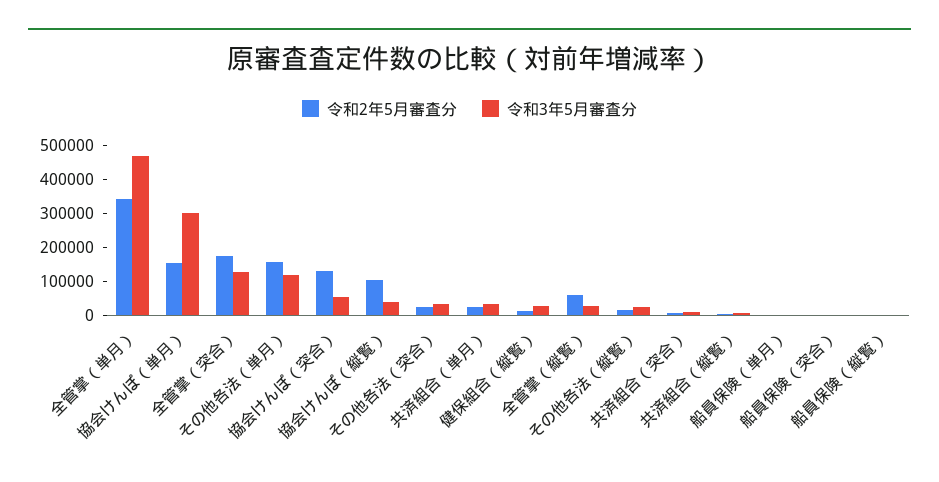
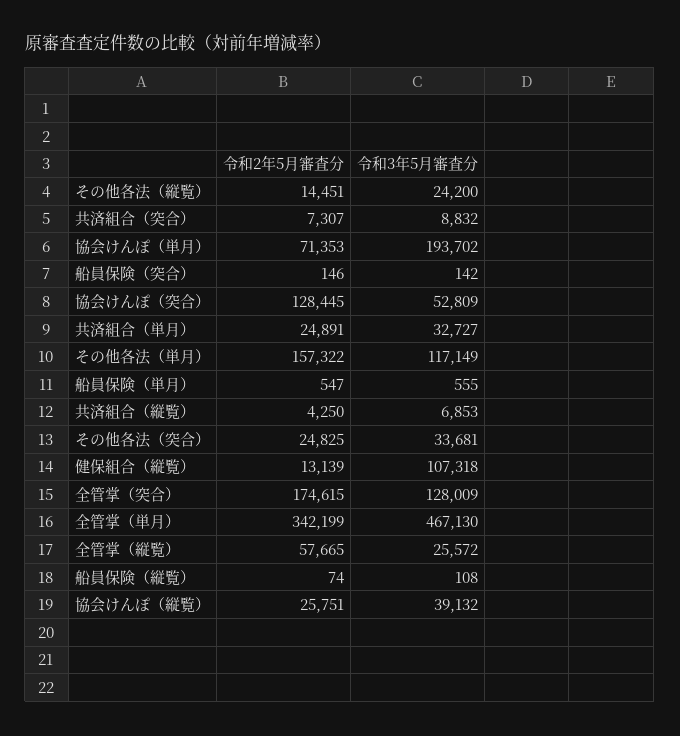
  {
    "令和2年5月審査分": {
      "全管掌（単月）": 342199,
-     "協会けんぽ（単月）": 150000,
+     "協会けんぽ（単月）": 71353,
      "全管掌（突合）": 174615,
      "その他各法（単月）": 157322,
      "協会けんぽ（突合）": 128445,
-     "協会けんぽ（縦覧）": 100000,
+     "協会けんぽ（縦覧）": 25751,
      "その他各法（突合）": 24825,
      "共済組合（単月）": 24891,
      "健保組合（縦覧）": 13139,
      "全管掌（縦覧）": 57665,
      "その他各法（縦覧）": 14451,
      "共済組合（突合）": 7307,
      "共済組合（縦覧）": 4250,
      "船員保険（単月）": 547,
      "船員保険（突合）": 146,
      "船員保険（縦覧）": 74
    },
    "令和3年5月審査分": {
      "全管掌（単月）": 467130,
-     "協会けんぽ（単月）": 300000,
+     "協会けんぽ（単月）": 193702,
      "全管掌（突合）": 128009,
      "その他各法（単月）": 117149,
      "協会けんぽ（突合）": 52809,
      "協会けんぽ（縦覧）": 39132,
      "その他各法（突合）": 33681,
      "共済組合（単月）": 32727,
-     "健保組合（縦覧）": 25000,
+     "健保組合（縦覧）": 107318,
      "全管掌（縦覧）": 25572,
      "その他各法（縦覧）": 24200,
      "共済組合（突合）": 8832,
      "共済組合（縦覧）": 6853,
      "船員保険（単月）": 555,
      "船員保険（突合）": 142,
      "船員保険（縦覧）": 108
    }
  }

